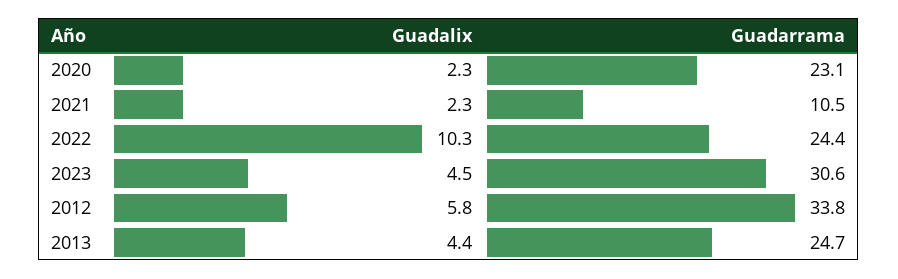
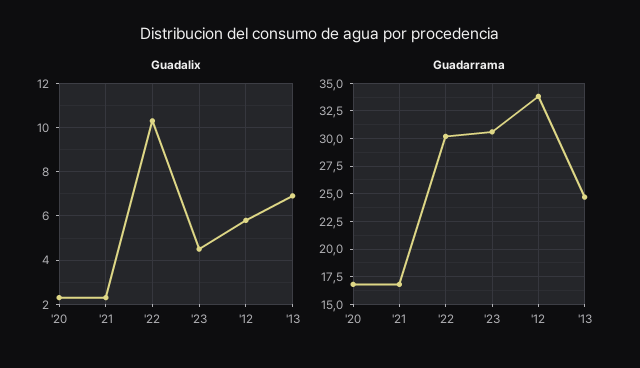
  {
    "Guadalix": {
      "2020": 2.3,
      "2021": 2.3,
      "2022": 10.3,
      "2023": 4.5,
      "2012": 5.8,
-     "2013": 4.4
+     "2013": 7
    },
    "Guadarrama": {
-     "2020": 23.1,
+     "2020": 17.5,
-     "2021": 10.5,
+     "2021": 17.5,
-     "2022": 24.4,
+     "2022": 30,
      "2023": 30.6,
      "2012": 33.8,
      "2013": 24.7
    }
  }

